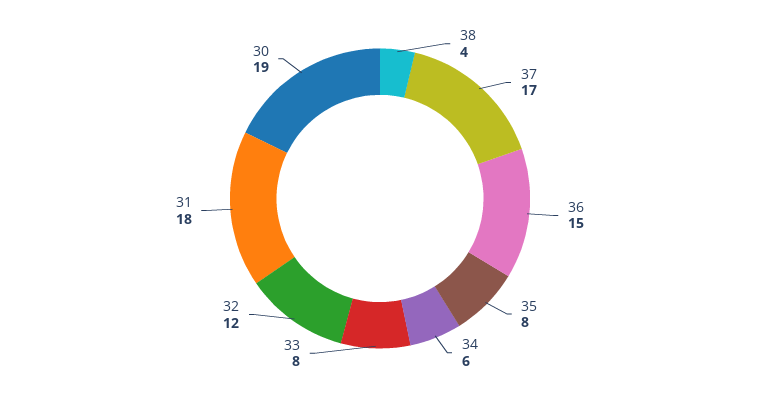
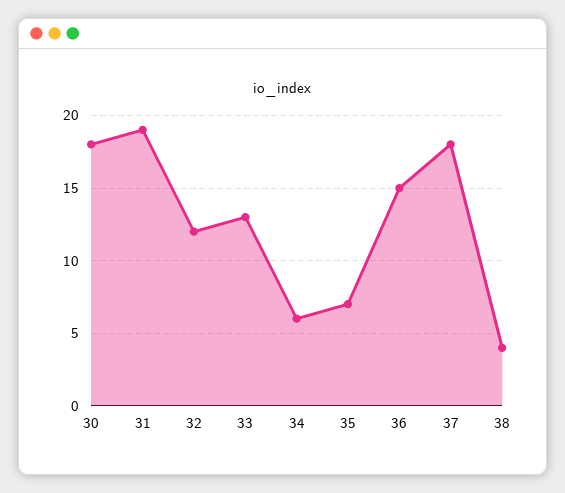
  {
    "38": 4,
-   "37": 17,
+   "37": 18,
    "36": 15,
-   "35": 8,
+   "35": 7,
    "34": 6,
-   "33": 8,
+   "33": 13,
    "32": 12,
-   "31": 18,
+   "31": 19,
-   "30": 19
+   "30": 18
  }

